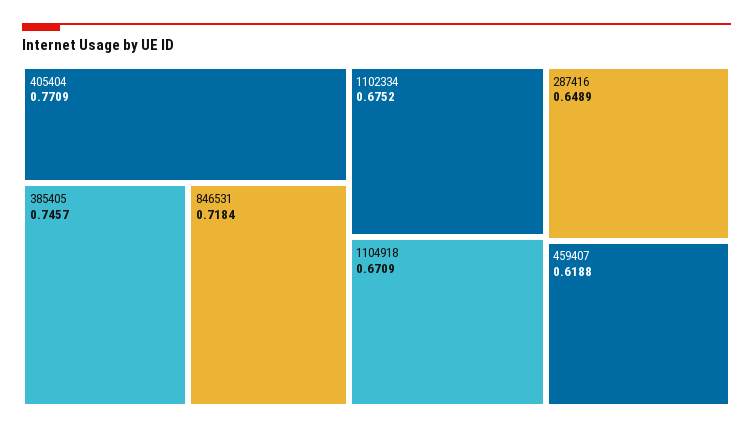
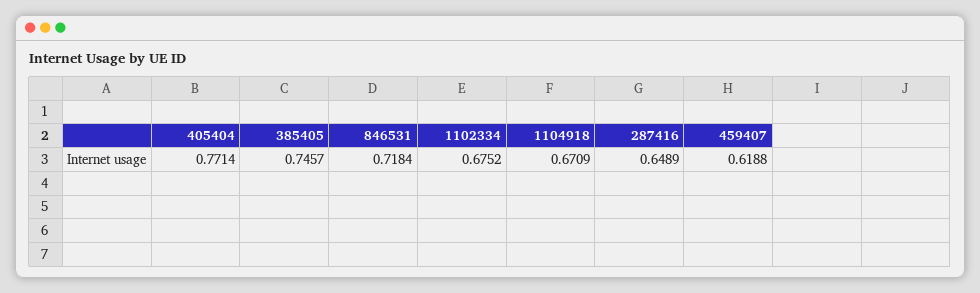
  {
-   "405404": 0.7709,
+   "405404": 0.7714,
    "385405": 0.7457,
    "846531": 0.7184,
    "1102334": 0.6752,
    "1104918": 0.6709,
    "287416": 0.6489,
    "459407": 0.6188
  }

